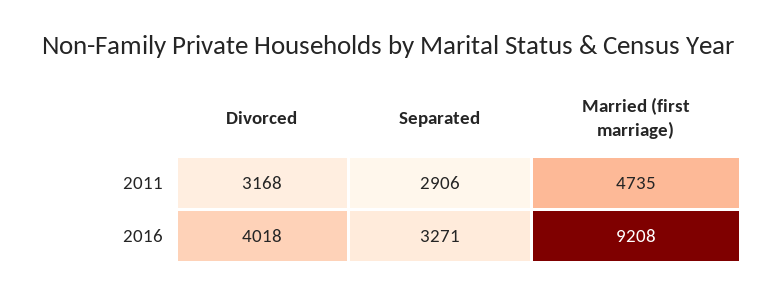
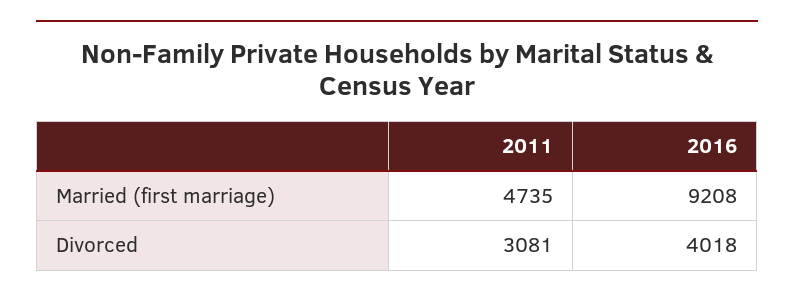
  {
    "Divorced": {
-     "2011": 3168,
+     "2011": 3081,
      "2016": 4018
    },
-   "Separated": {
-     "2011": 2906,
-     "2016": 3271
-   },
    "Married (first marriage)": {
      "2011": 4735,
      "2016": 9208
    }
  }

